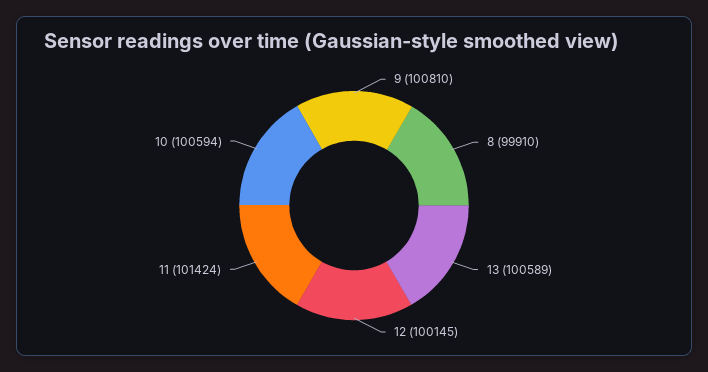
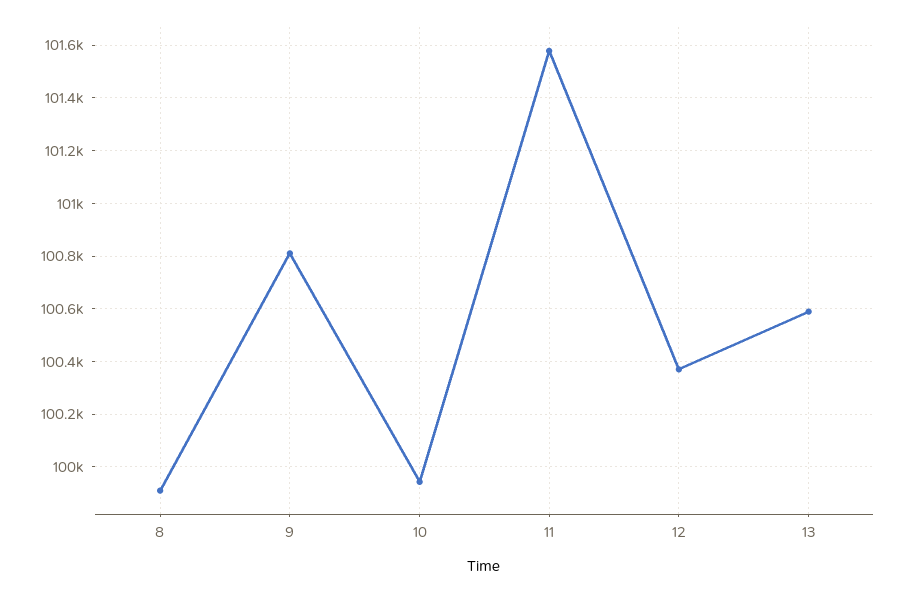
  {
    "9": 100810,
    "8": 99910,
    "13": 100589,
-   "12": 100145,
+   "12": 100375,
-   "11": 101424,
+   "11": 101575,
-   "10": 100594
+   "10": 99950
  }

